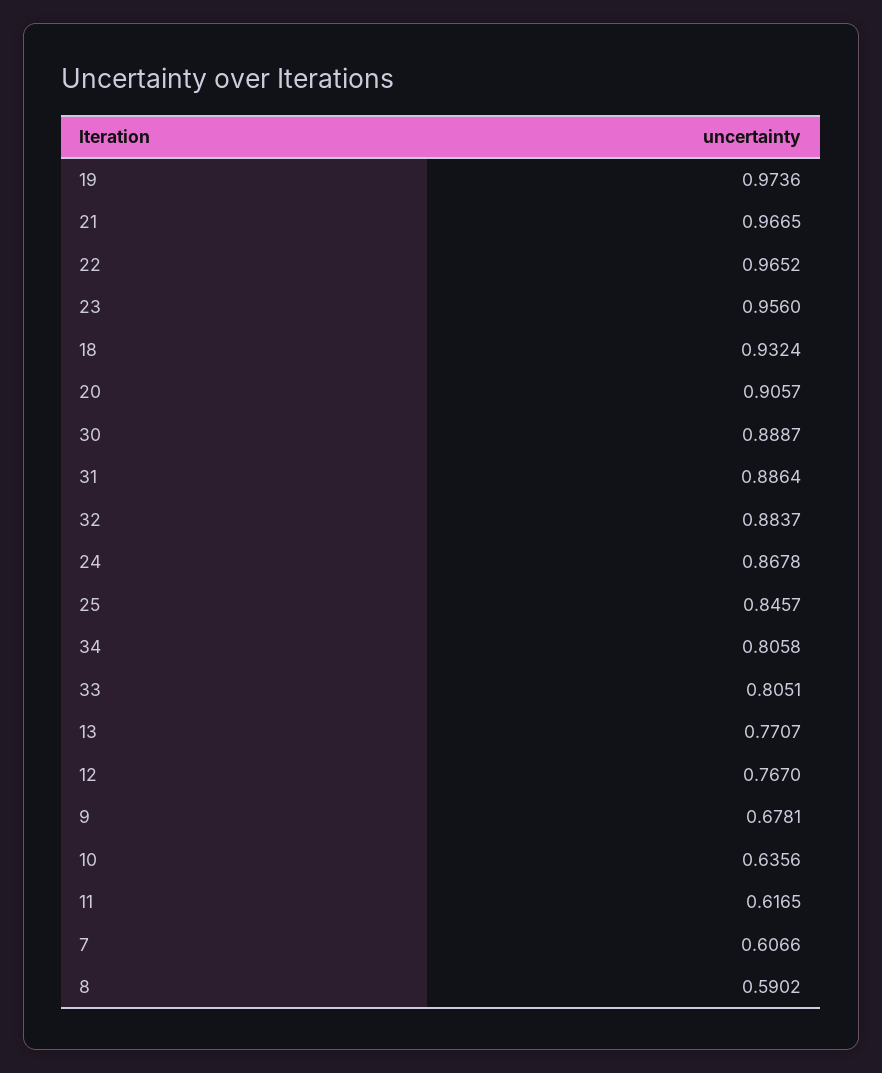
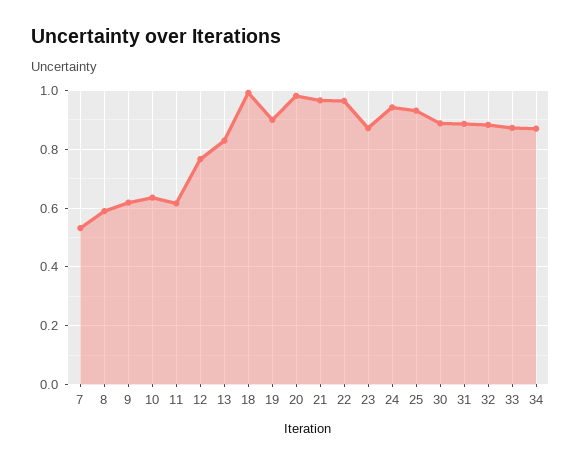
  {
-   "19": 0.9736,
+   "19": 0.9,
    "21": 0.9665,
    "22": 0.9652,
-   "23": 0.956,
+   "23": 0.875,
-   "18": 0.9324,
+   "18": 1,
-   "20": 0.9057,
+   "20": 0.975,
    "30": 0.8887,
    "31": 0.8864,
    "32": 0.8837,
-   "24": 0.8678,
+   "24": 0.95,
-   "25": 0.8457,
+   "25": 0.925,
-   "34": 0.8058,
+   "34": 0.875,
-   "33": 0.8051,
+   "33": 0.875,
-   "13": 0.7707,
+   "13": 0.825,
    "12": 0.767,
-   "9": 0.6781,
+   "9": 0.625,
    "10": 0.6356,
    "11": 0.6165,
-   "7": 0.6066,
+   "7": 0.525,
    "8": 0.5902
  }

